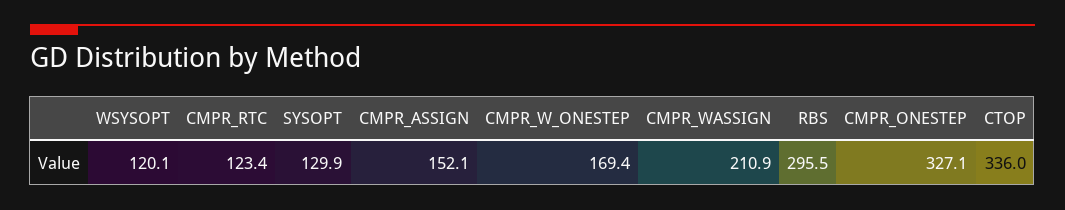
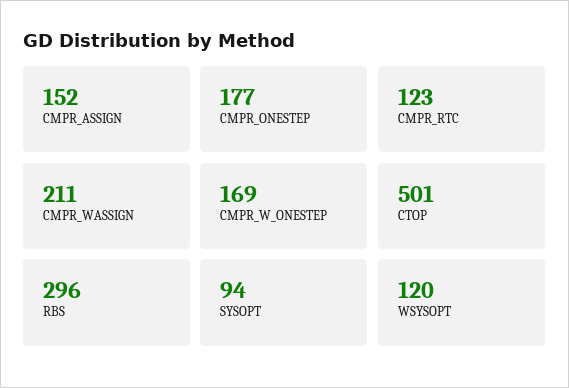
  {
    "WSYSOPT": 120.1,
    "CMPR_RTC": 123.4,
-   "SYSOPT": 129.9,
+   "SYSOPT": 94,
    "CMPR_ASSIGN": 152.1,
    "CMPR_W_ONESTEP": 169.4,
    "CMPR_WASSIGN": 210.9,
    "RBS": 295.5,
-   "CMPR_ONESTEP": 327.1,
+   "CMPR_ONESTEP": 177,
-   "CTOP": 336
+   "CTOP": 501
  }

